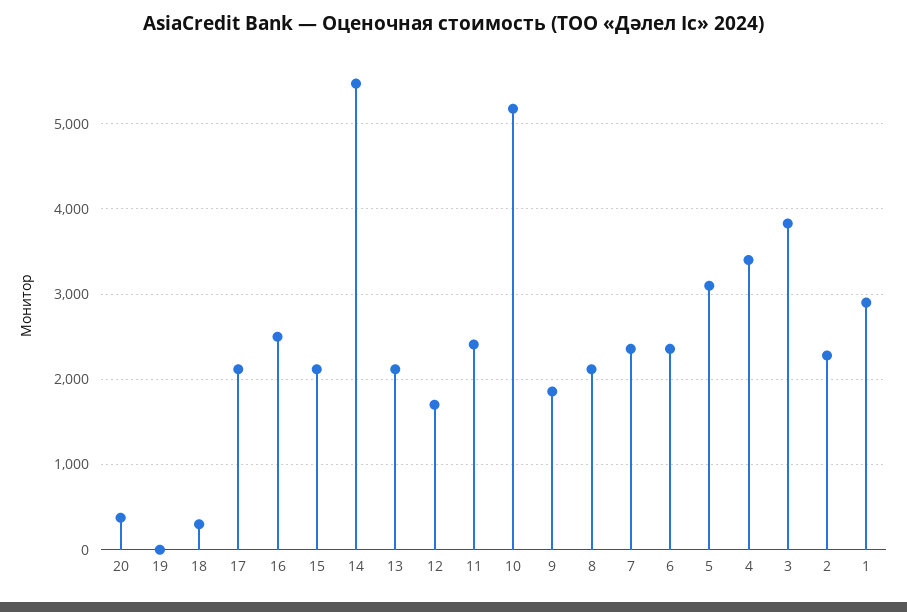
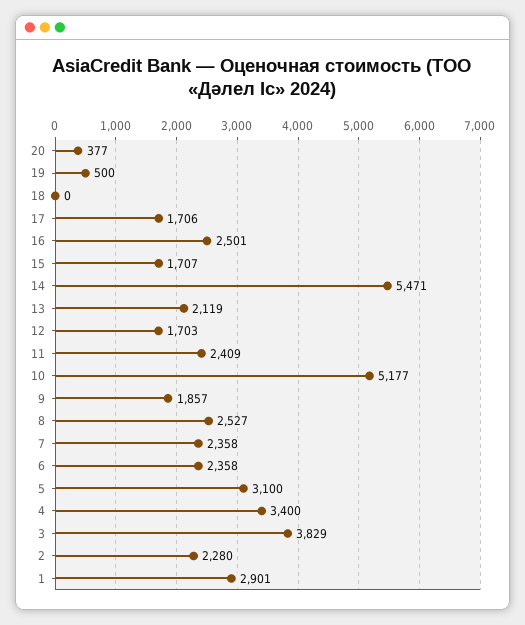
  {
    "20": 377,
-   "19": 0,
+   "19": 500,
-   "18": 300,
+   "18": 0,
-   "17": 2100,
+   "17": 1706,
    "16": 2501,
-   "15": 2100,
+   "15": 1707,
    "14": 5471,
    "13": 2119,
    "12": 1703,
    "11": 2409,
    "10": 5177,
    "9": 1857,
-   "8": 2100,
+   "8": 2527,
    "7": 2358,
    "6": 2358,
    "5": 3100,
    "4": 3400,
    "3": 3829,
    "2": 2280,
    "1": 2901
  }

